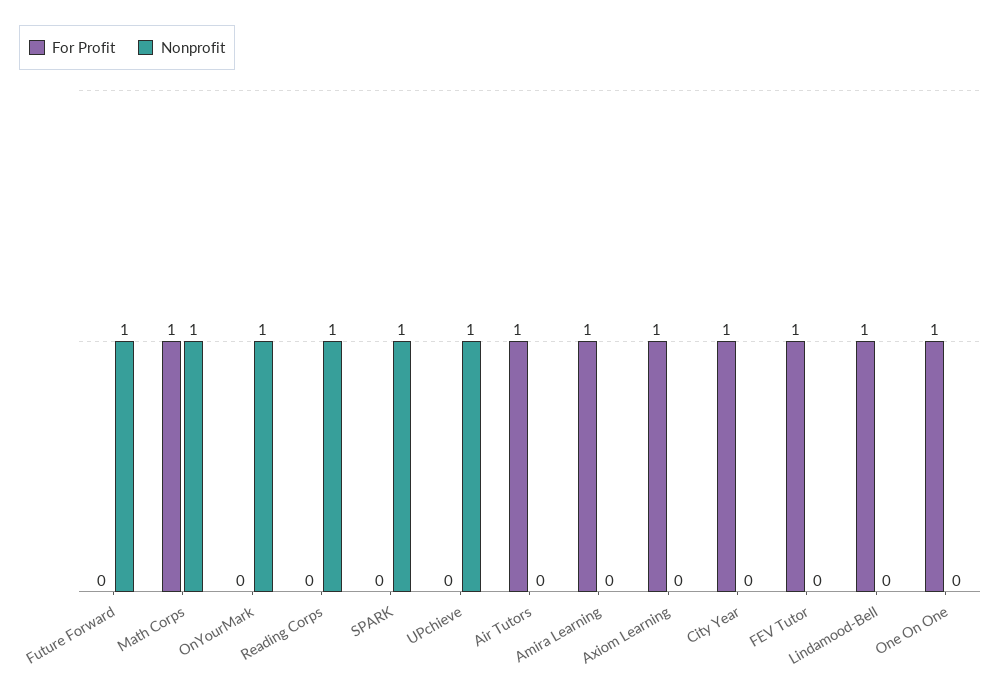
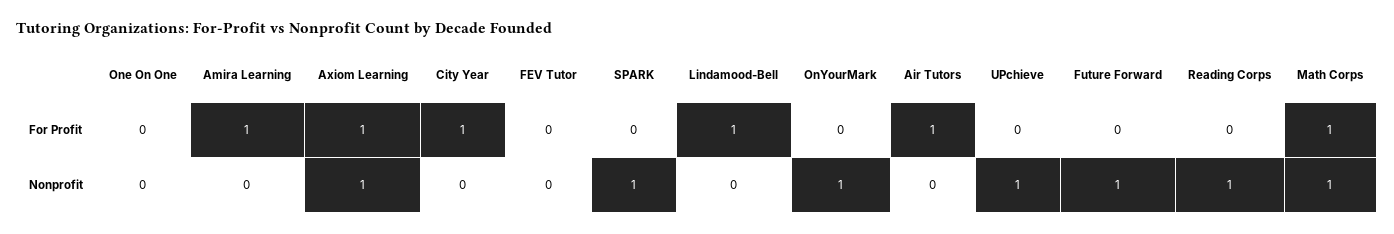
  {
    "For Profit": {
      "Future Forward": 0,
      "Math Corps": 1,
      "OnYourMark": 0,
      "Reading Corps": 0,
      "SPARK": 0,
      "UPchieve": 0,
      "Air Tutors": 1,
      "Amira Learning": 1,
      "Axiom Learning": 1,
      "City Year": 1,
-     "FEV Tutor": 1,
+     "FEV Tutor": 0,
      "Lindamood-Bell": 1,
-     "One On One": 1
+     "One On One": 0
    },
    "Nonprofit": {
      "Future Forward": 1,
      "Math Corps": 1,
      "OnYourMark": 1,
      "Reading Corps": 1,
      "SPARK": 1,
      "UPchieve": 1,
      "Air Tutors": 0,
      "Amira Learning": 0,
-     "Axiom Learning": 0,
+     "Axiom Learning": 1,
      "City Year": 0,
      "FEV Tutor": 0,
      "Lindamood-Bell": 0,
      "One On One": 0
    }
  }

